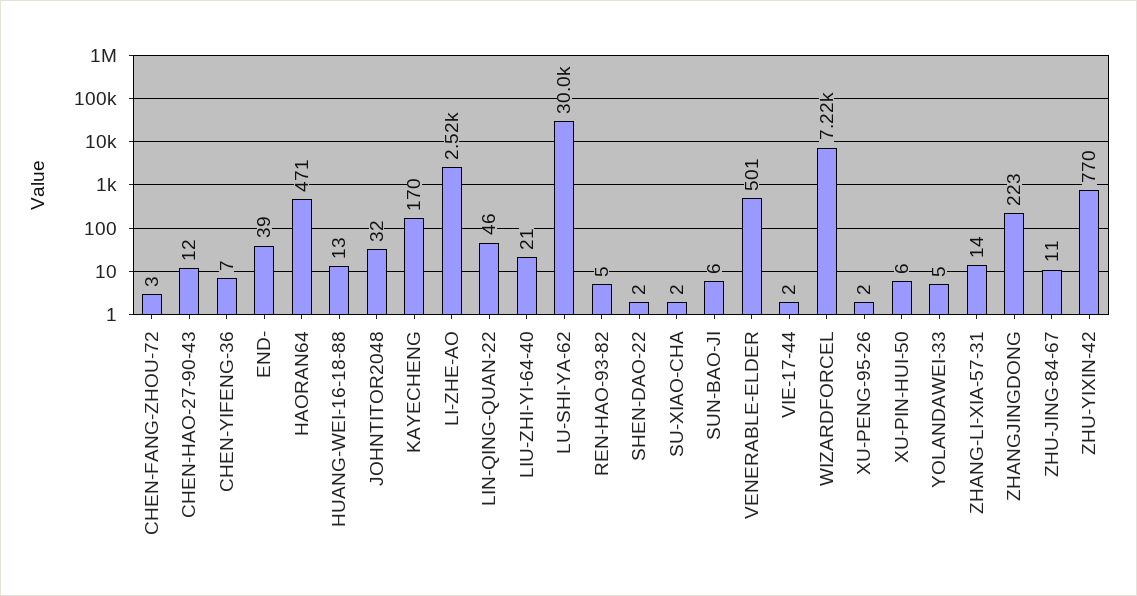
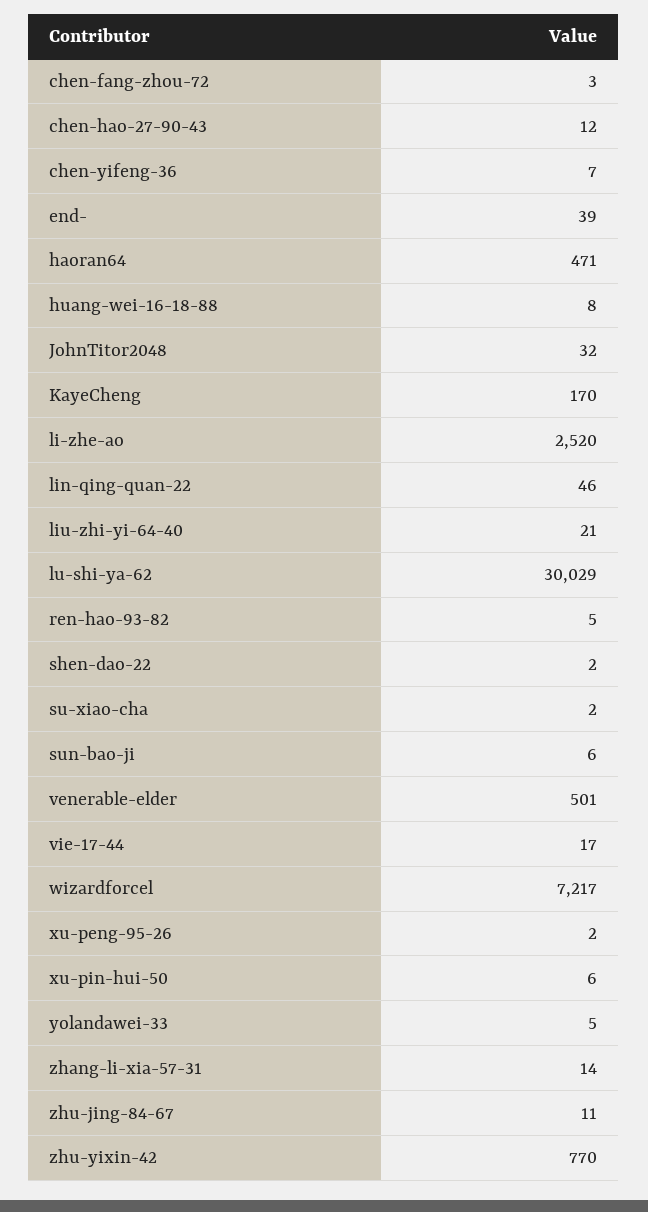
  {
    "CHEN-FANG-ZHOU-72": 3,
    "CHEN-HAO-27-90-43": 12,
    "CHEN-YIFENG-36": 7,
    "END-": 39,
    "HAORAN64": 471,
-   "HUANG-WEI-16-18-88": 13,
+   "HUANG-WEI-16-18-88": 8,
    "JOHNTITOR2048": 32,
    "KAYECHENG": 170,
    "LI-ZHE-AO": 2520,
    "LIN-QING-QUAN-22": 46,
    "LIU-ZHI-YI-64-40": 21,
    "LU-SHI-YA-62": 30029,
    "REN-HAO-93-82": 5,
    "SHEN-DAO-22": 2,
    "SU-XIAO-CHA": 2,
    "SUN-BAO-JI": 6,
    "VENERABLE-ELDER": 501,
-   "VIE-17-44": 2,
+   "VIE-17-44": 17,
    "WIZARDFORCEL": 7217,
    "XU-PENG-95-26": 2,
    "XU-PIN-HUI-50": 6,
    "YOLANDAWEI-33": 5,
    "ZHANG-LI-XIA-57-31": 14,
-   "ZHANGJINGDONG": 223,
    "ZHU-JING-84-67": 11,
    "ZHU-YIXIN-42": 770
  }

